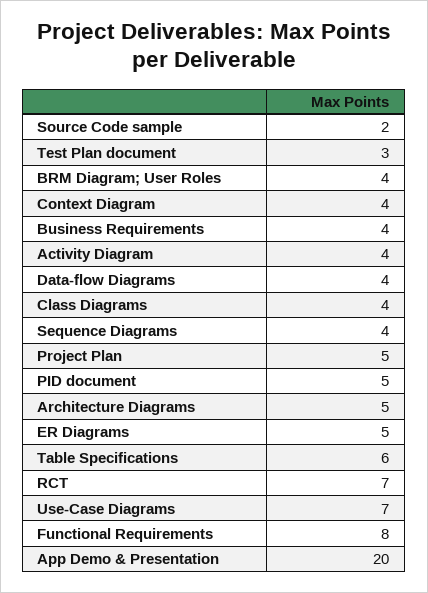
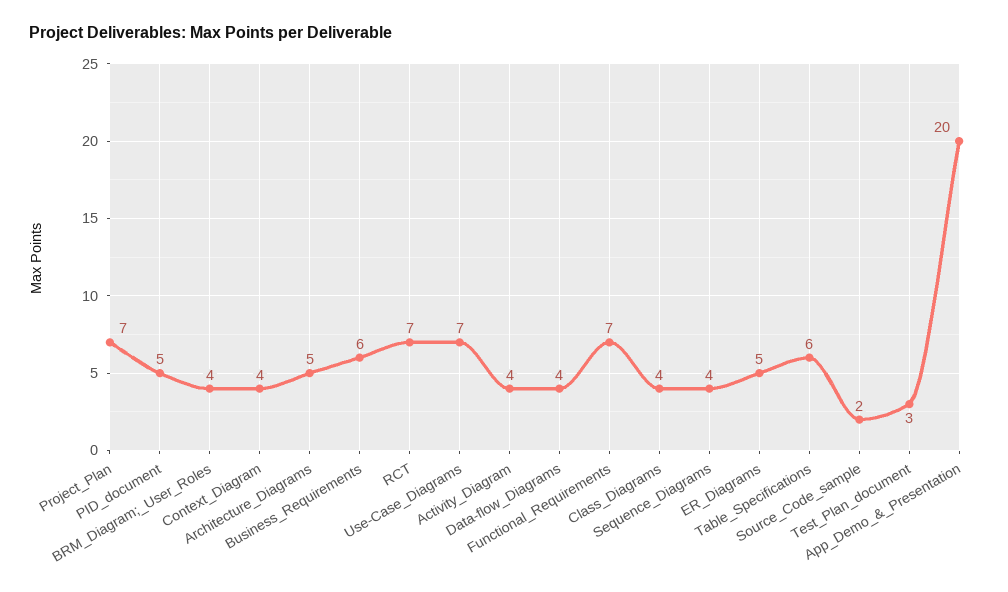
  {
    "Source Code sample": 2,
    "Test Plan document": 3,
    "BRM Diagram; User Roles": 4,
    "Context Diagram": 4,
-   "Business Requirements": 4,
+   "Business Requirements": 6,
    "Activity Diagram": 4,
    "Data-flow Diagrams": 4,
    "Class Diagrams": 4,
    "Sequence Diagrams": 4,
-   "Project Plan": 5,
+   "Project Plan": 7,
    "PID document": 5,
    "Architecture Diagrams": 5,
    "ER Diagrams": 5,
    "Table Specifications": 6,
    "RCT": 7,
    "Use-Case Diagrams": 7,
-   "Functional Requirements": 8,
+   "Functional Requirements": 7,
    "App Demo & Presentation": 20
  }

